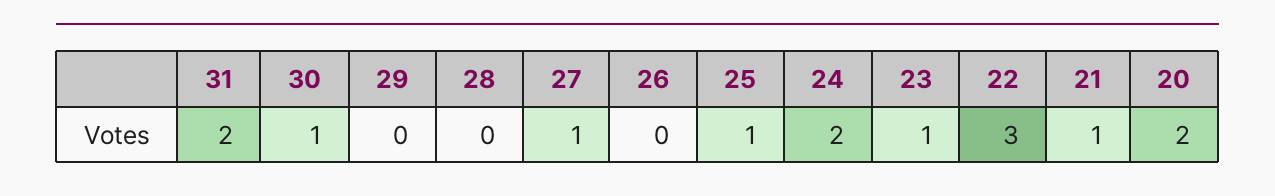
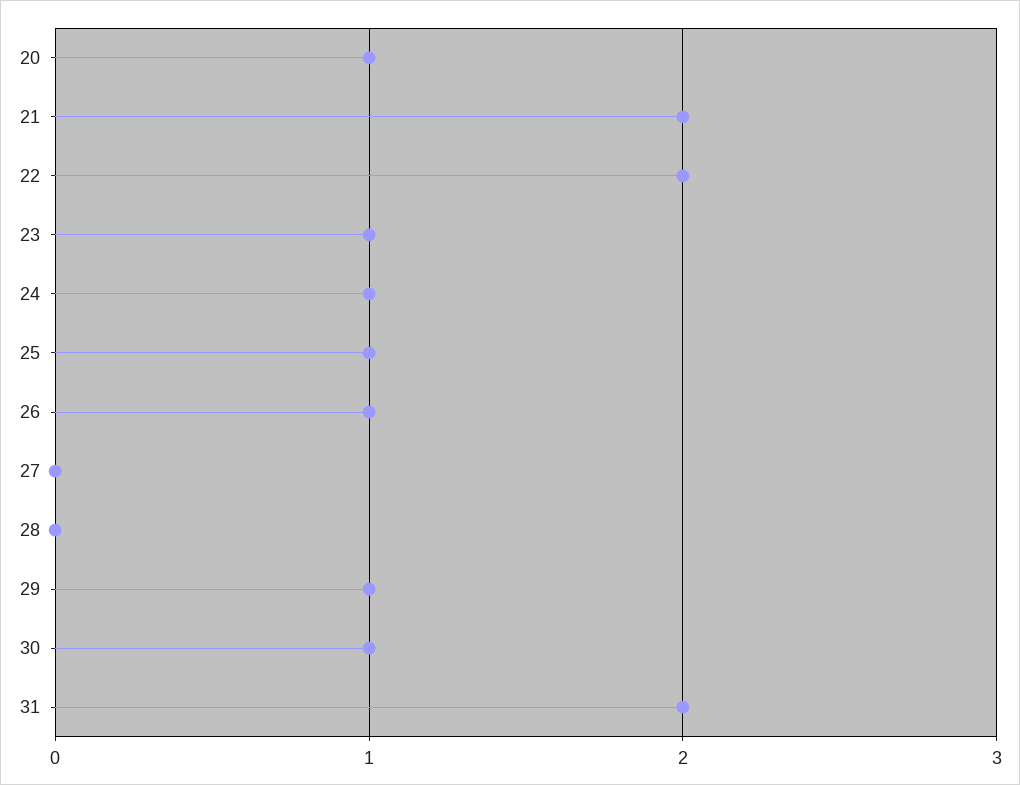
  {
    "31": 2,
    "30": 1,
-   "29": 0,
+   "29": 1,
    "28": 0,
-   "27": 1,
+   "27": 0,
-   "26": 0,
+   "26": 1,
    "25": 1,
-   "24": 2,
+   "24": 1,
    "23": 1,
-   "22": 3,
+   "22": 2,
-   "21": 1,
+   "21": 2,
-   "20": 2
+   "20": 1
  }

